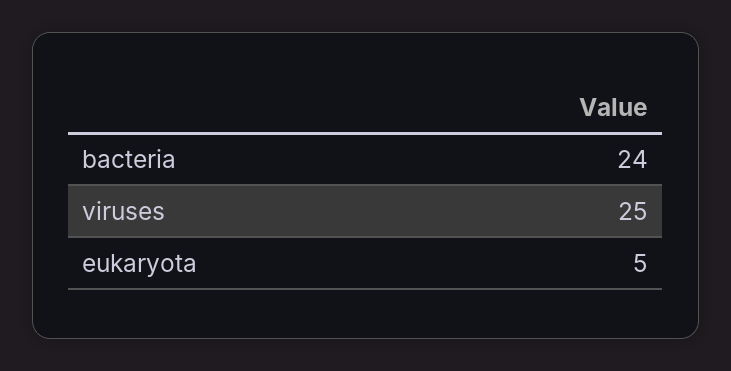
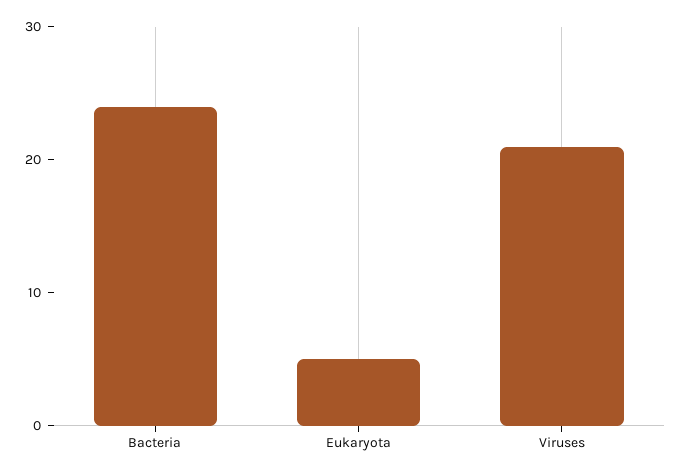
  {
    "bacteria": 24,
-   "viruses": 25,
+   "viruses": 21,
    "eukaryota": 5
  }

